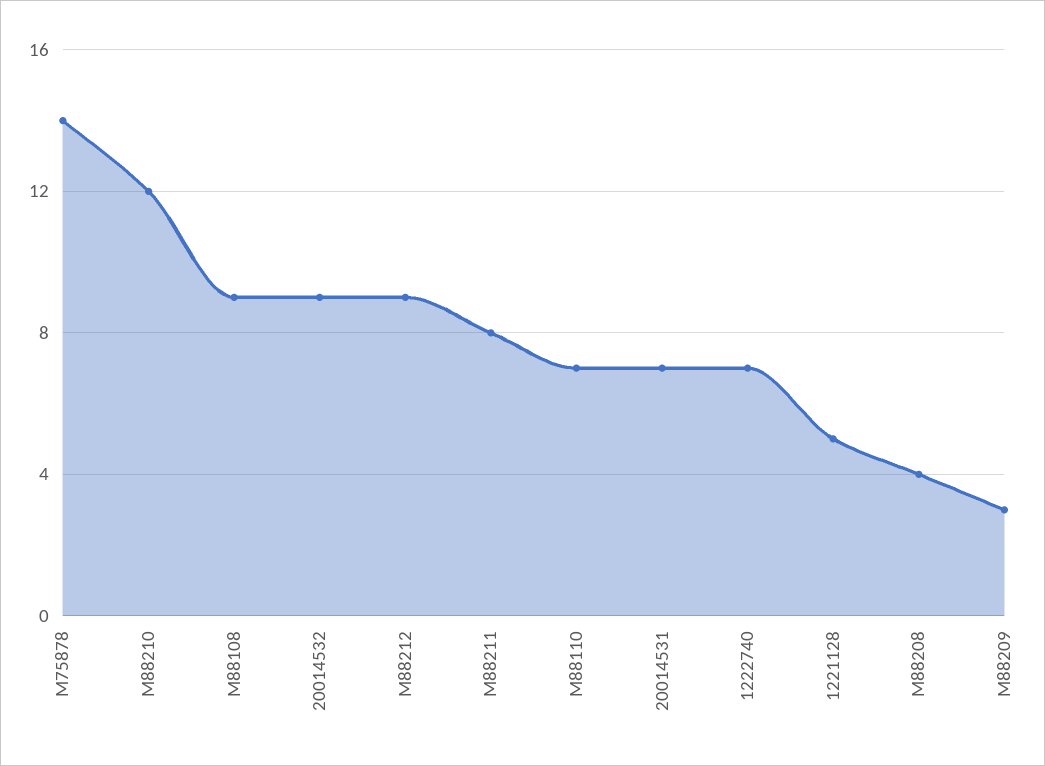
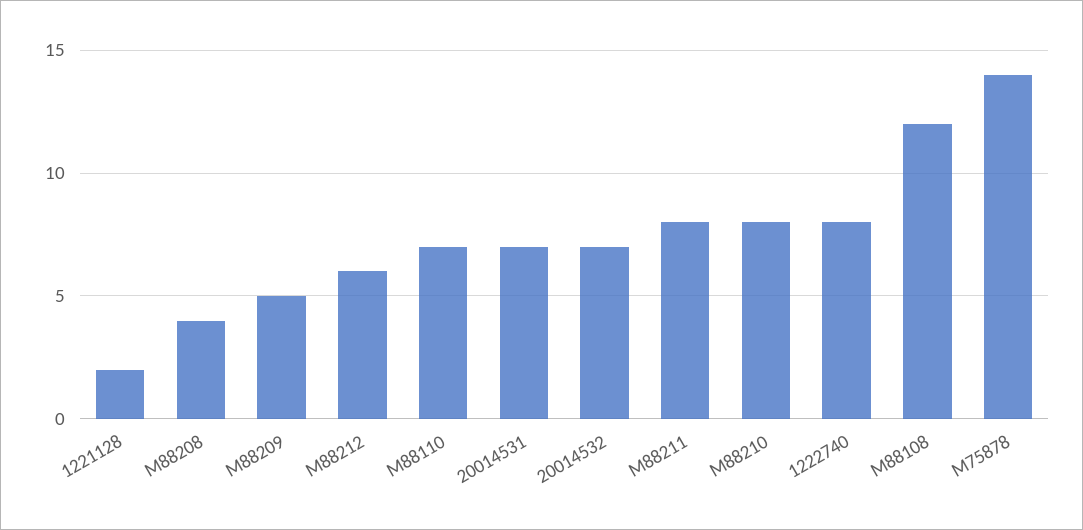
  {
    "M75878": 14,
-   "M88210": 12,
+   "M88210": 8,
-   "M88108": 9,
+   "M88108": 12,
-   "20014532": 9,
+   "20014532": 7,
-   "M88212": 9,
+   "M88212": 6,
    "M88211": 8,
    "M88110": 7,
    "20014531": 7,
-   "1222740": 7,
+   "1222740": 8,
-   "1221128": 5,
+   "1221128": 2,
    "M88208": 4,
-   "M88209": 3
+   "M88209": 5
  }

